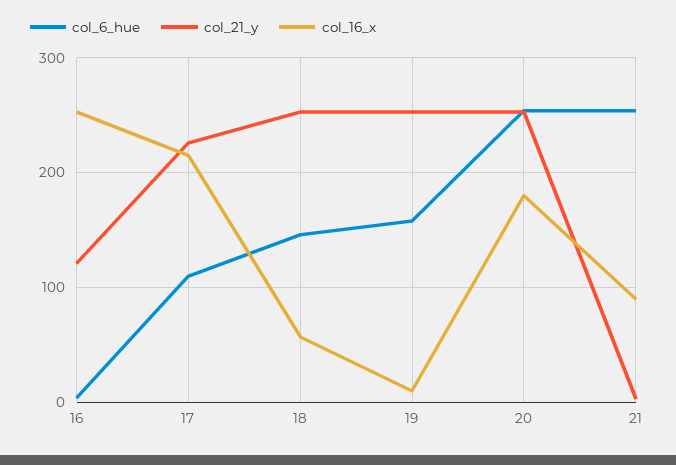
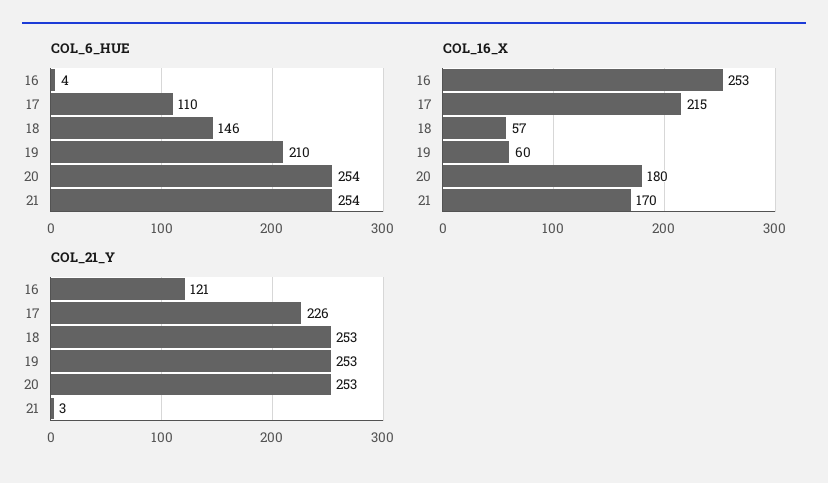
  {
    "col_6_hue": {
      "16": 4,
      "17": 110,
      "18": 146,
-     "19": 160,
+     "19": 210,
      "20": 254,
      "21": 254
    },
    "col_21_y": {
      "16": 121,
      "17": 226,
      "18": 253,
      "19": 253,
      "20": 253,
      "21": 3
    },
    "col_16_x": {
      "16": 253,
      "17": 215,
      "18": 57,
-     "19": 10,
+     "19": 60,
      "20": 180,
-     "21": 90
+     "21": 170
    }
  }

